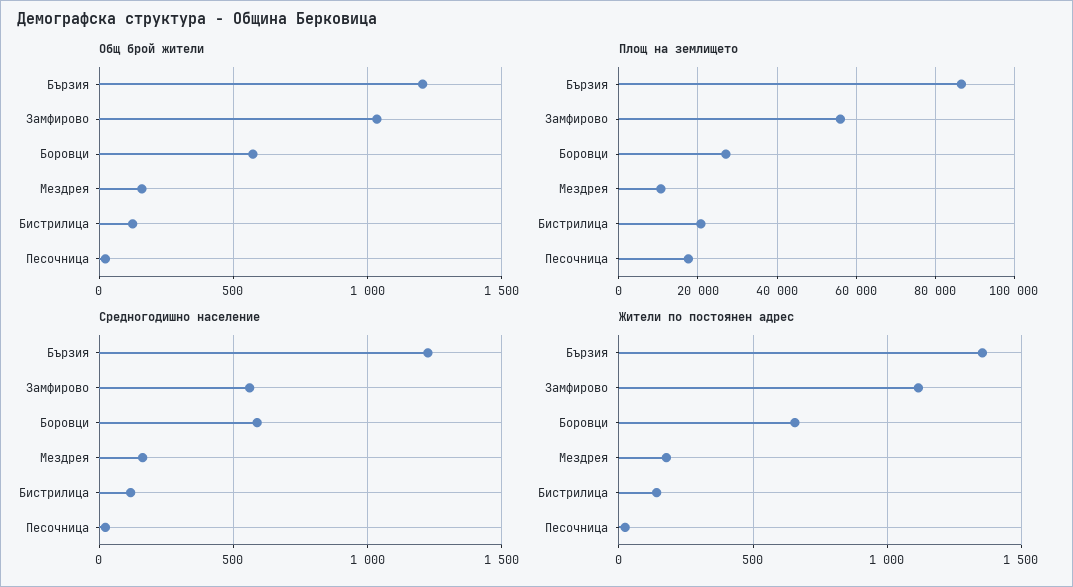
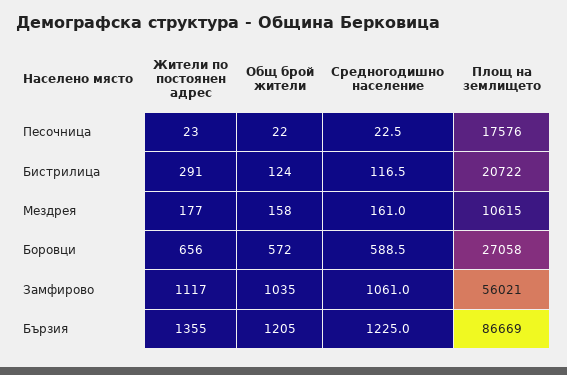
  {
    "Общ брой жители": {
      "Бързия": 1205,
      "Замфирово": 1035,
      "Боровци": 572,
      "Мездрея": 158,
      "Бистрилица": 124,
      "Песочница": 22
    },
    "Площ на землището": {
      "Бързия": 86669,
      "Замфирово": 56021,
      "Боровци": 27058,
      "Мездрея": 10615,
      "Бистрилица": 20722,
      "Песочница": 17576
    },
    "Средногодишно население": {
      "Бързия": 1225,
-     "Замфирово": 550,
+     "Замфирово": 1061,
      "Боровци": 588.5,
      "Мездрея": 161,
      "Бистрилица": 116.5,
      "Песочница": 22.5
    },
    "Жители по постоянен адрес": {
      "Бързия": 1355,
      "Замфирово": 1117,
      "Боровци": 656,
      "Мездрея": 177,
-     "Бистрилица": 150,
+     "Бистрилица": 291,
      "Песочница": 23
    }
  }

